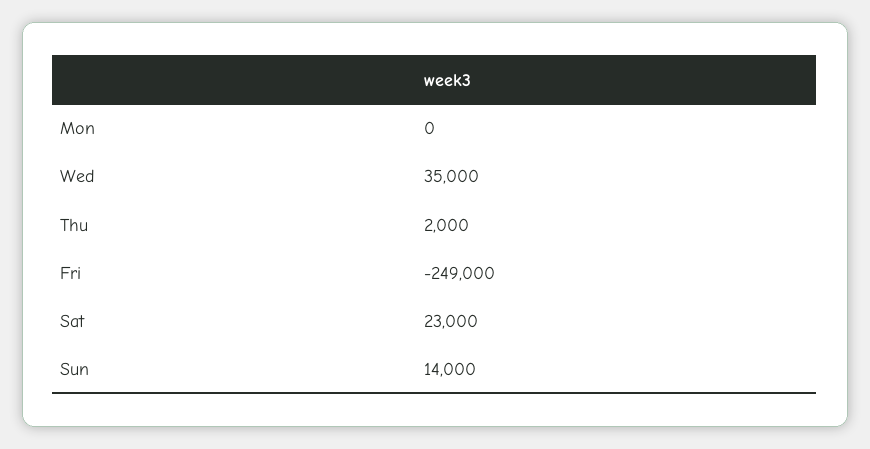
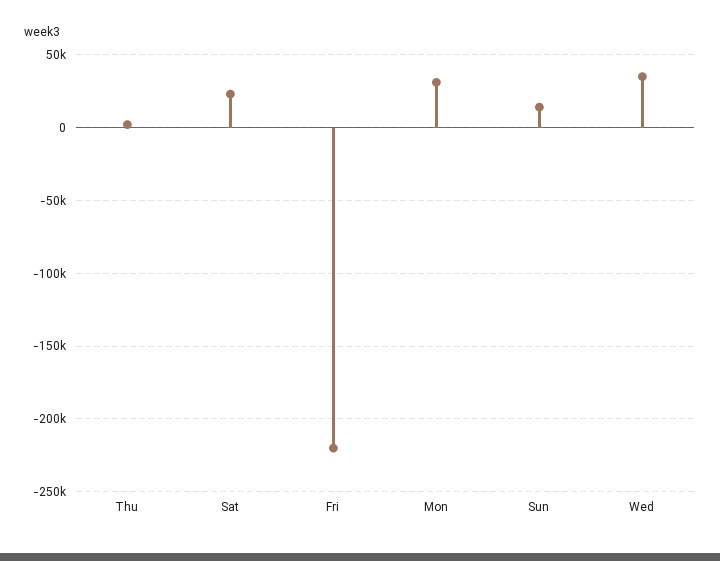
  {
-   "Mon": 0,
+   "Mon": 30000,
    "Wed": 35000,
    "Thu": 2000,
-   "Fri": -249000,
+   "Fri": -220000,
    "Sat": 23000,
    "Sun": 14000
  }

